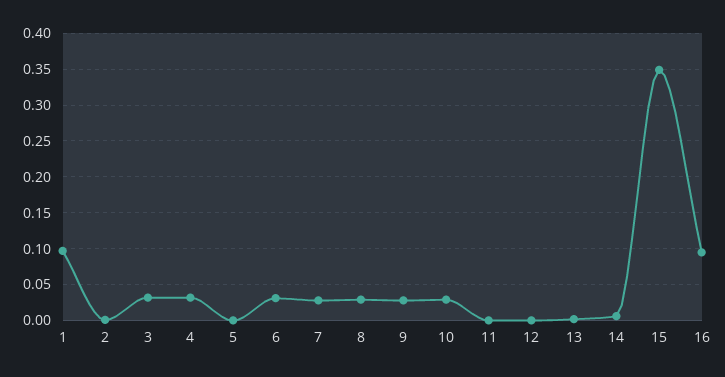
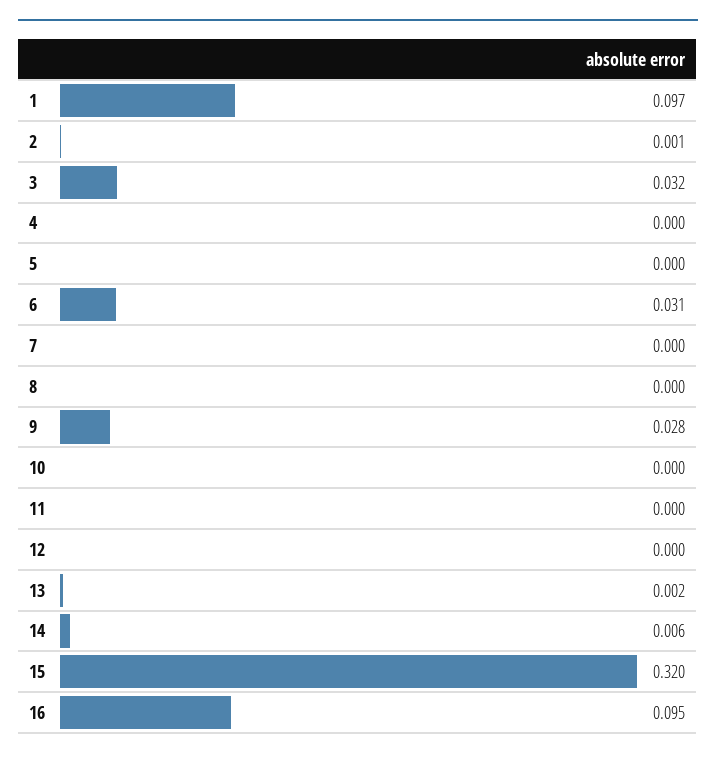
  {
    "1": 0.097,
    "2": 0.001,
    "3": 0.032,
-   "4": 0.03,
+   "4": 0,
    "5": 0,
    "6": 0.031,
-   "7": 0.03,
+   "7": 0,
-   "8": 0.03,
+   "8": 0,
    "9": 0.028,
-   "10": 0.03,
+   "10": 0,
    "11": 0,
    "12": 0,
    "13": 0.002,
    "14": 0.006,
-   "15": 0.35,
+   "15": 0.32,
    "16": 0.095
  }

